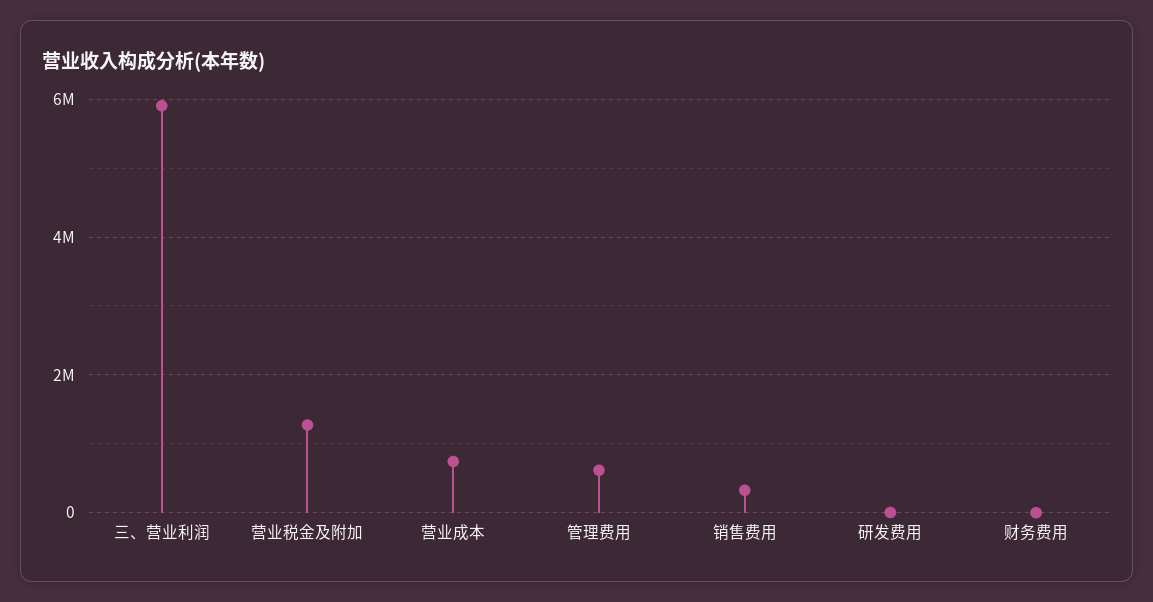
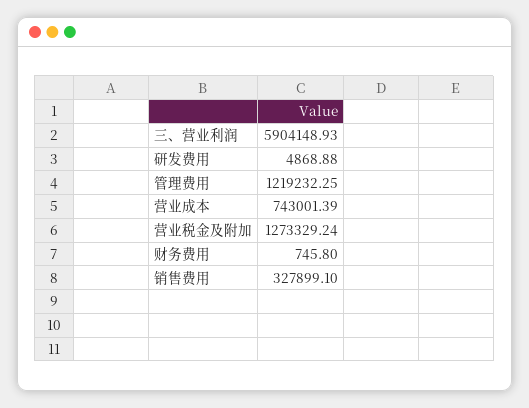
  {
    "三、营业利润": 5904148.93,
    "营业税金及附加": 1273329.24,
    "营业成本": 743001.39,
-   "管理费用": 600000,
+   "管理费用": 1219232.25,
    "销售费用": 327899.1,
    "研发费用": 4868.88,
    "财务费用": 745.8
  }

